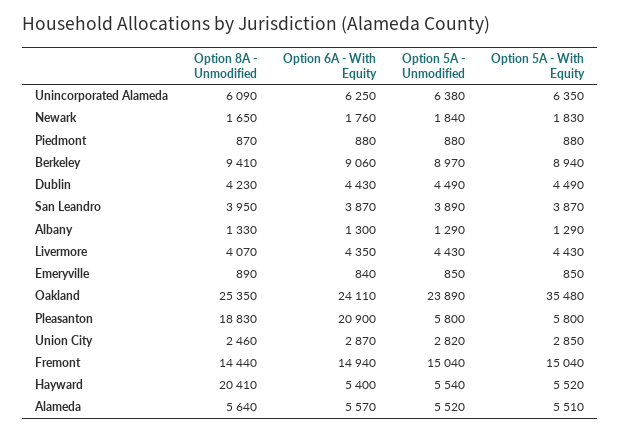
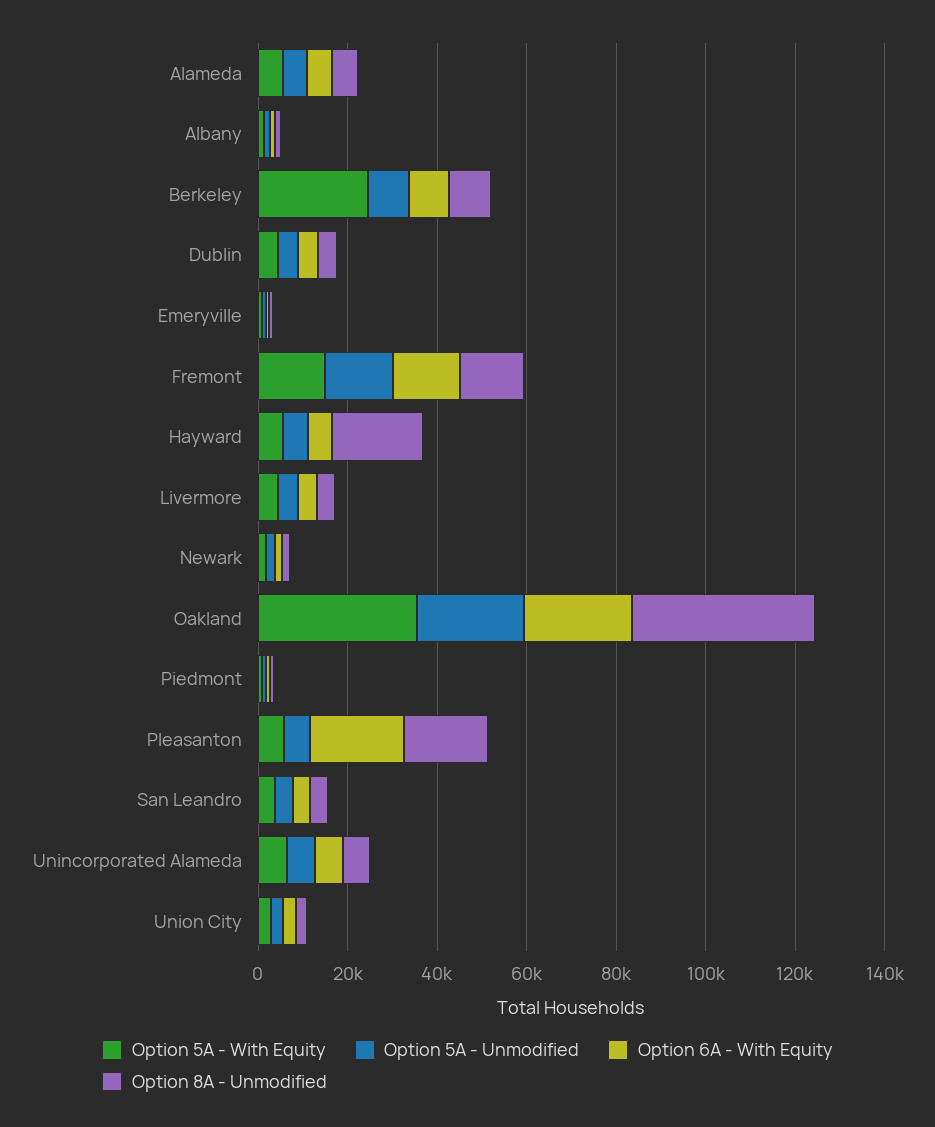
  {
    "Option 8A - Unmodified": {
      "Unincorporated Alameda": 6090,
      "Newark": 1650,
      "Piedmont": 870,
      "Berkeley": 9410,
      "Dublin": 4230,
      "San Leandro": 3950,
      "Albany": 1330,
      "Livermore": 4070,
      "Emeryville": 890,
-     "Oakland": 25350,
+     "Oakland": 40000,
      "Pleasanton": 18830,
      "Union City": 2460,
      "Fremont": 14440,
      "Hayward": 20410,
      "Alameda": 5640
    },
    "Option 6A - With Equity": {
      "Unincorporated Alameda": 6250,
      "Newark": 1760,
      "Piedmont": 880,
      "Berkeley": 9060,
      "Dublin": 4430,
      "San Leandro": 3870,
      "Albany": 1300,
      "Livermore": 4350,
      "Emeryville": 840,
      "Oakland": 24110,
      "Pleasanton": 20900,
      "Union City": 2870,
      "Fremont": 14940,
      "Hayward": 5400,
      "Alameda": 5570
    },
    "Option 5A - Unmodified": {
      "Unincorporated Alameda": 6380,
      "Newark": 1840,
      "Piedmont": 880,
      "Berkeley": 8970,
      "Dublin": 4490,
      "San Leandro": 3890,
      "Albany": 1290,
      "Livermore": 4430,
      "Emeryville": 850,
      "Oakland": 23890,
      "Pleasanton": 5800,
      "Union City": 2820,
      "Fremont": 15040,
      "Hayward": 5540,
      "Alameda": 5520
    },
    "Option 5A - With Equity": {
      "Unincorporated Alameda": 6350,
      "Newark": 1830,
      "Piedmont": 880,
-     "Berkeley": 8940,
+     "Berkeley": 25000,
      "Dublin": 4490,
      "San Leandro": 3870,
      "Albany": 1290,
      "Livermore": 4430,
      "Emeryville": 850,
      "Oakland": 35480,
      "Pleasanton": 5800,
      "Union City": 2850,
      "Fremont": 15040,
      "Hayward": 5520,
      "Alameda": 5510
    }
  }

